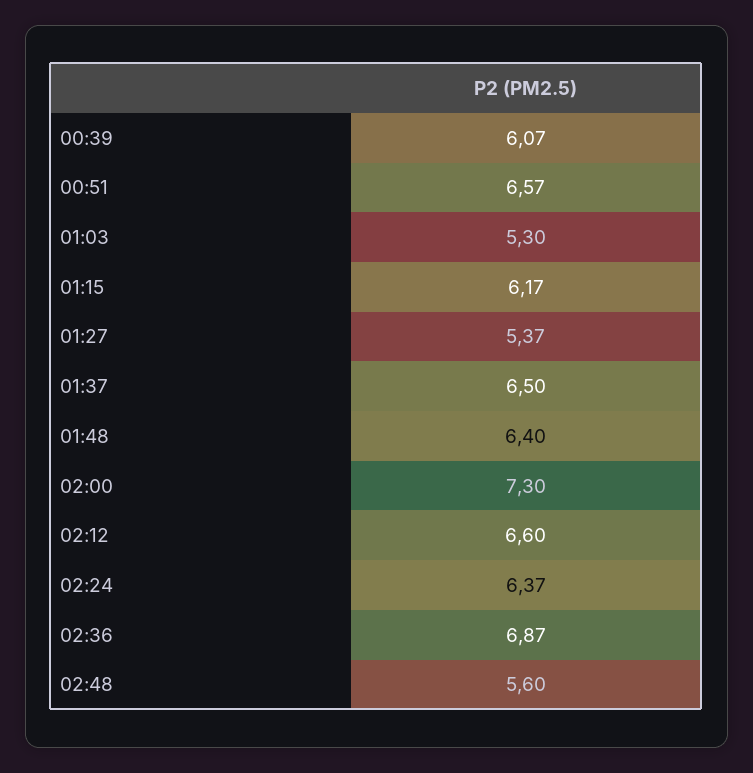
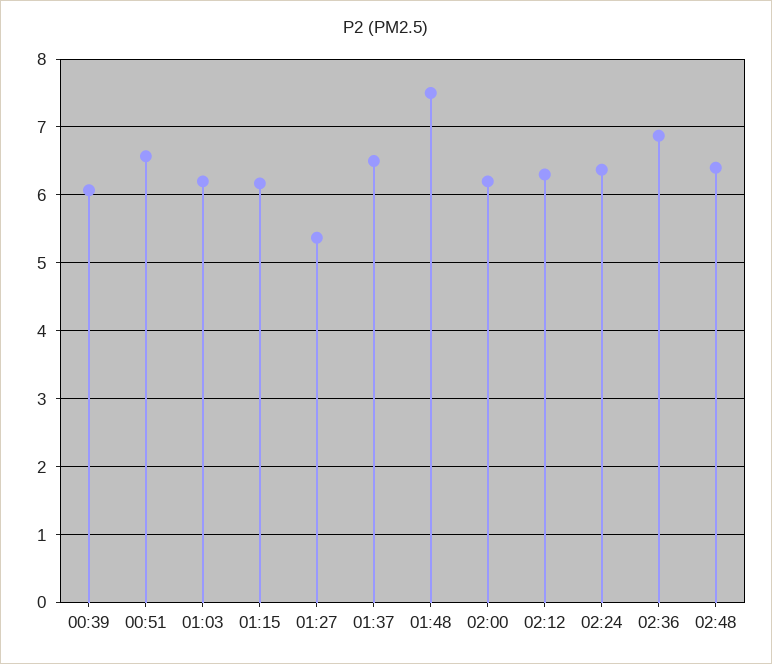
  {
    "00:39": 6.07,
    "00:51": 6.57,
-   "01:03": 5.3,
+   "01:03": 6.2,
    "01:15": 6.17,
    "01:27": 5.37,
    "01:37": 6.5,
-   "01:48": 6.4,
+   "01:48": 7.5,
-   "02:00": 7.3,
+   "02:00": 6.2,
-   "02:12": 6.6,
+   "02:12": 6.3,
    "02:24": 6.37,
    "02:36": 6.87,
-   "02:48": 5.6
+   "02:48": 6.4
  }

